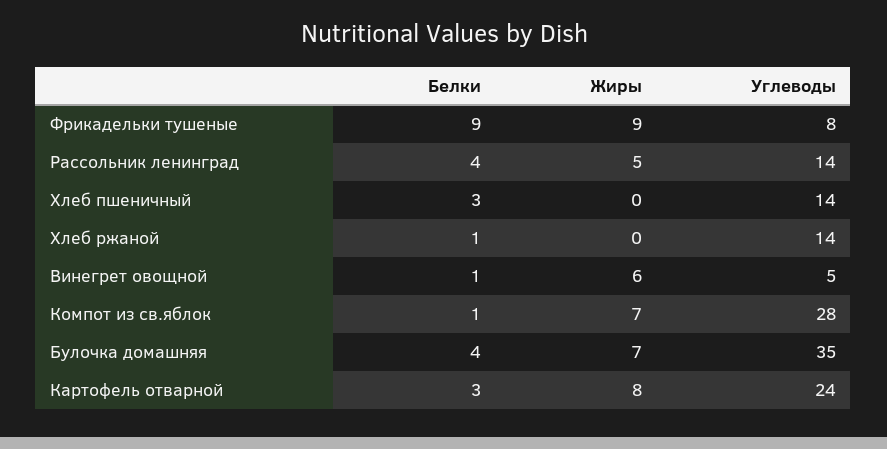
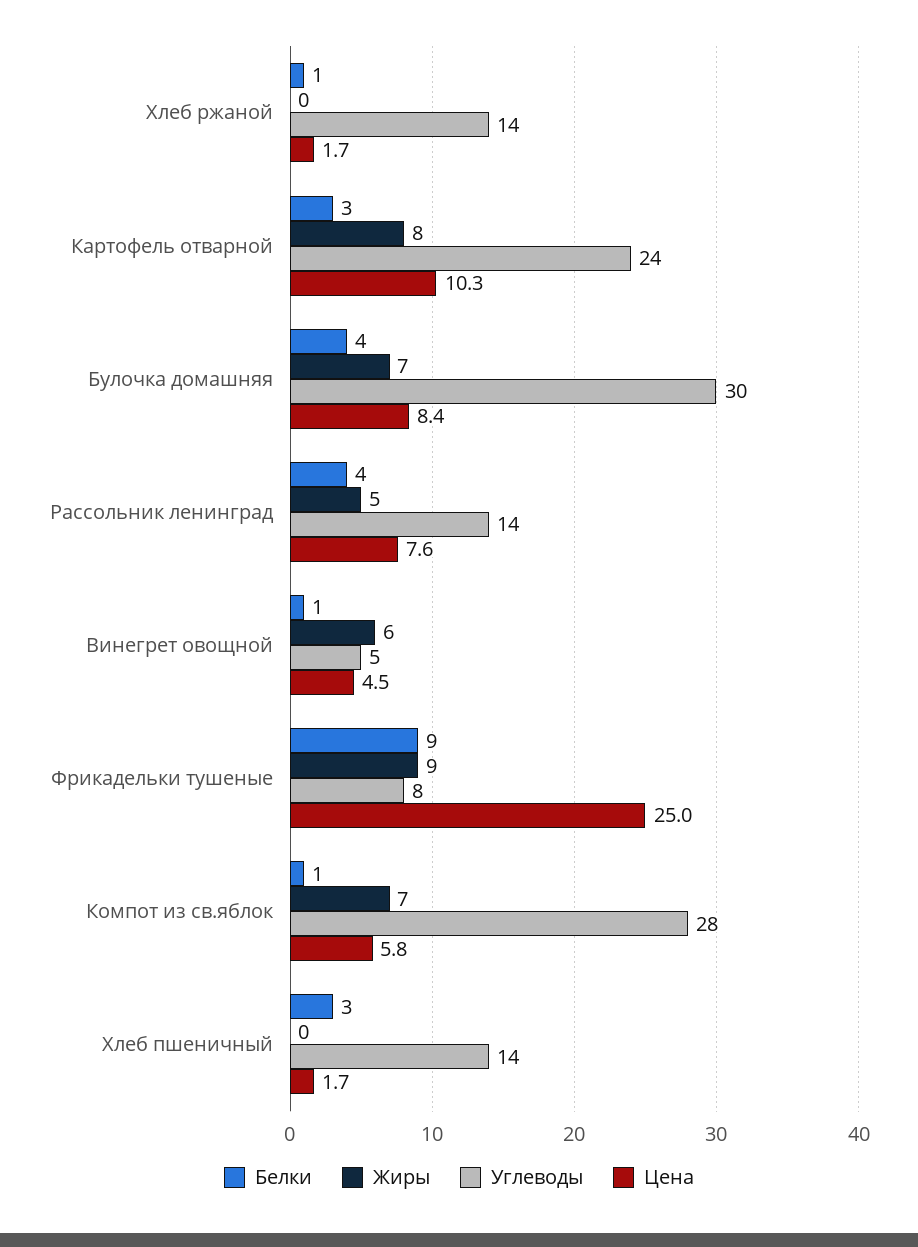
  {
    "Белки": {
      "Фрикадельки тушеные": 9,
      "Рассольник ленинград": 4,
      "Хлеб пшеничный": 3,
      "Хлеб ржаной": 1,
      "Винегрет овощной": 1,
      "Компот из св.яблок": 1,
      "Булочка домашняя": 4,
      "Картофель отварной": 3
    },
    "Жиры": {
      "Фрикадельки тушеные": 9,
      "Рассольник ленинград": 5,
      "Хлеб пшеничный": 0,
      "Хлеб ржаной": 0,
      "Винегрет овощной": 6,
      "Компот из св.яблок": 7,
      "Булочка домашняя": 7,
      "Картофель отварной": 8
    },
    "Углеводы": {
      "Фрикадельки тушеные": 8,
      "Рассольник ленинград": 14,
      "Хлеб пшеничный": 14,
      "Хлеб ржаной": 14,
      "Винегрет овощной": 5,
      "Компот из св.яблок": 28,
-     "Булочка домашняя": 35,
+     "Булочка домашняя": 30,
      "Картофель отварной": 24
-   }
+   },
+   "Цена": {
+     "Хлеб ржаной": 1.7,
+     "Картофель отварной": 10.3,
+     "Булочка домашняя": 8.4,
+     "Рассольник ленинград": 7.6,
+     "Винегрет овощной": 4.5,
+     "Фрикадельки тушеные": 25,
+     "Компот из св.яблок": 5.8,
+     "Хлеб пшеничный": 1.7
+   }
  }

